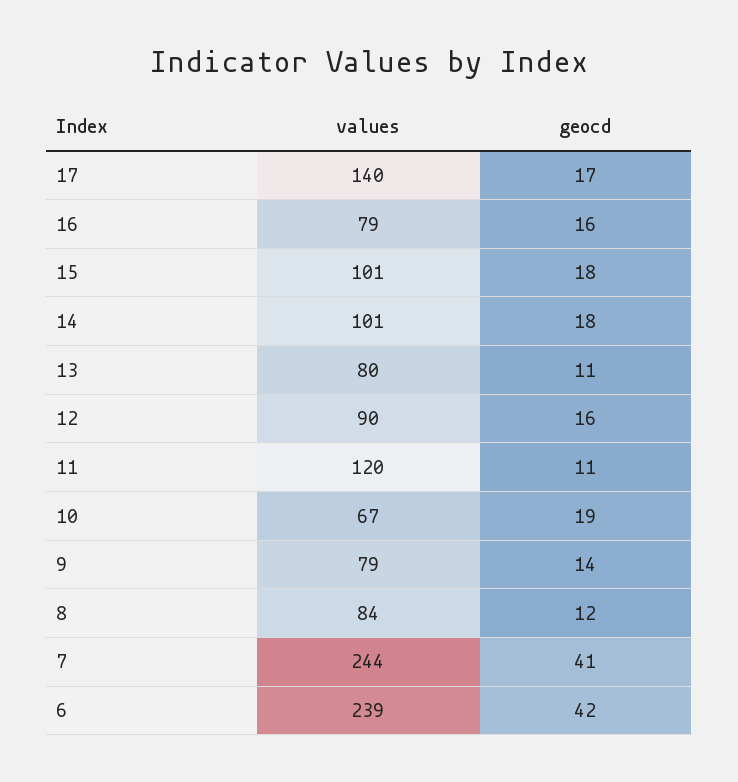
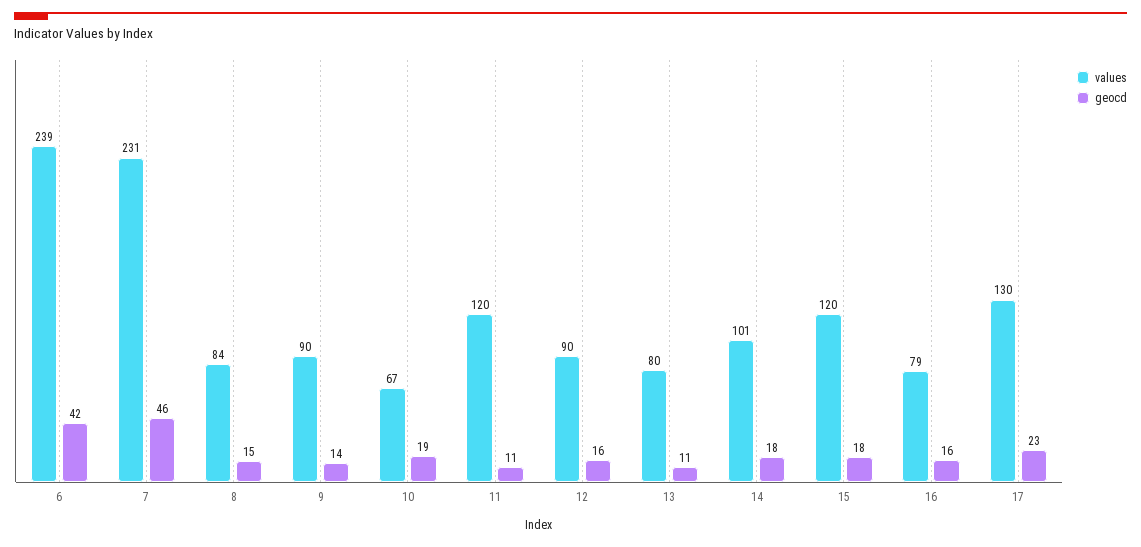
  {
    "values": {
-     "17": 140,
+     "17": 130,
      "16": 79,
-     "15": 101,
+     "15": 120,
      "14": 101,
      "13": 80,
      "12": 90,
      "11": 120,
      "10": 67,
-     "9": 79,
+     "9": 90,
      "8": 84,
-     "7": 244,
+     "7": 231,
      "6": 239
    },
    "geocd": {
-     "17": 17,
+     "17": 23,
      "16": 16,
      "15": 18,
      "14": 18,
      "13": 11,
      "12": 16,
      "11": 11,
      "10": 19,
      "9": 14,
-     "8": 12,
+     "8": 15,
-     "7": 41,
+     "7": 46,
      "6": 42
    }
  }

